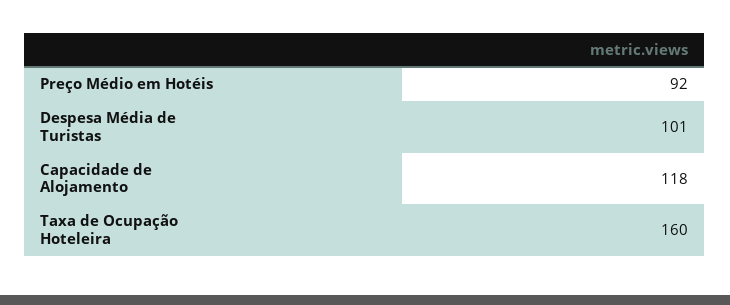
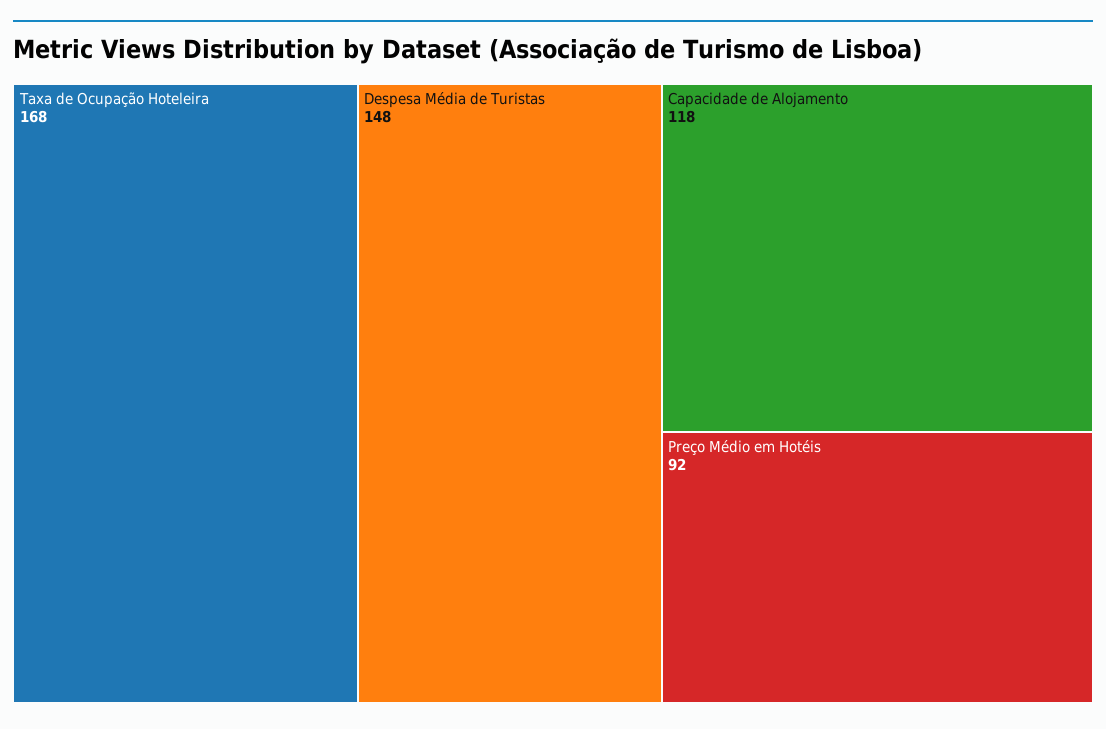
  {
    "Preço Médio em Hotéis": 92,
-   "Despesa Média de Turistas": 101,
+   "Despesa Média de Turistas": 148,
    "Capacidade de Alojamento": 118,
-   "Taxa de Ocupação Hoteleira": 160
+   "Taxa de Ocupação Hoteleira": 168
  }

